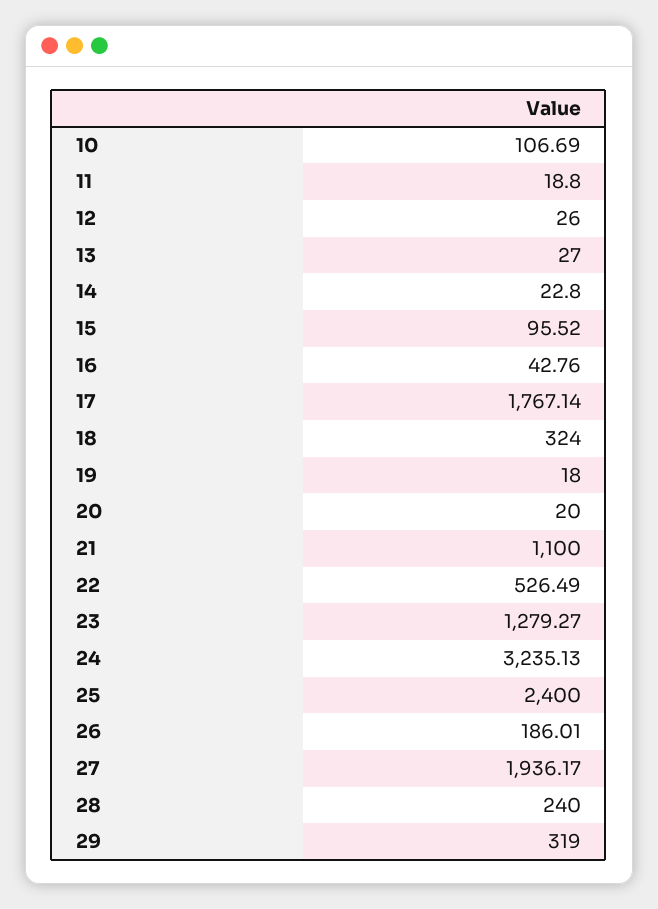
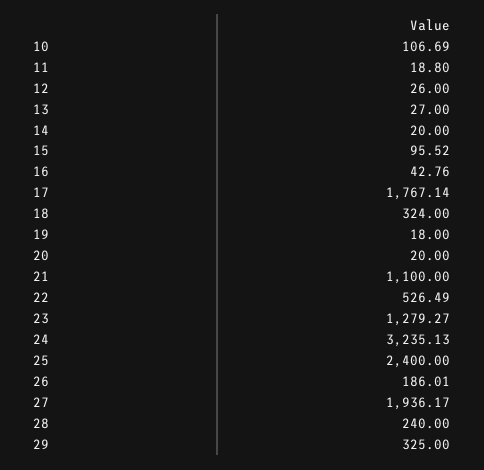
  {
    "10": 106.69,
    "11": 18.8,
    "12": 26,
    "13": 27,
-   "14": 22.8,
+   "14": 20,
    "15": 95.52,
    "16": 42.76,
    "17": 1767.14,
    "18": 324,
    "19": 18,
    "20": 20,
    "21": 1100,
    "22": 526.49,
    "23": 1279.27,
    "24": 3235.13,
    "25": 2400,
    "26": 186.01,
    "27": 1936.17,
    "28": 240,
-   "29": 319
+   "29": 325
  }

